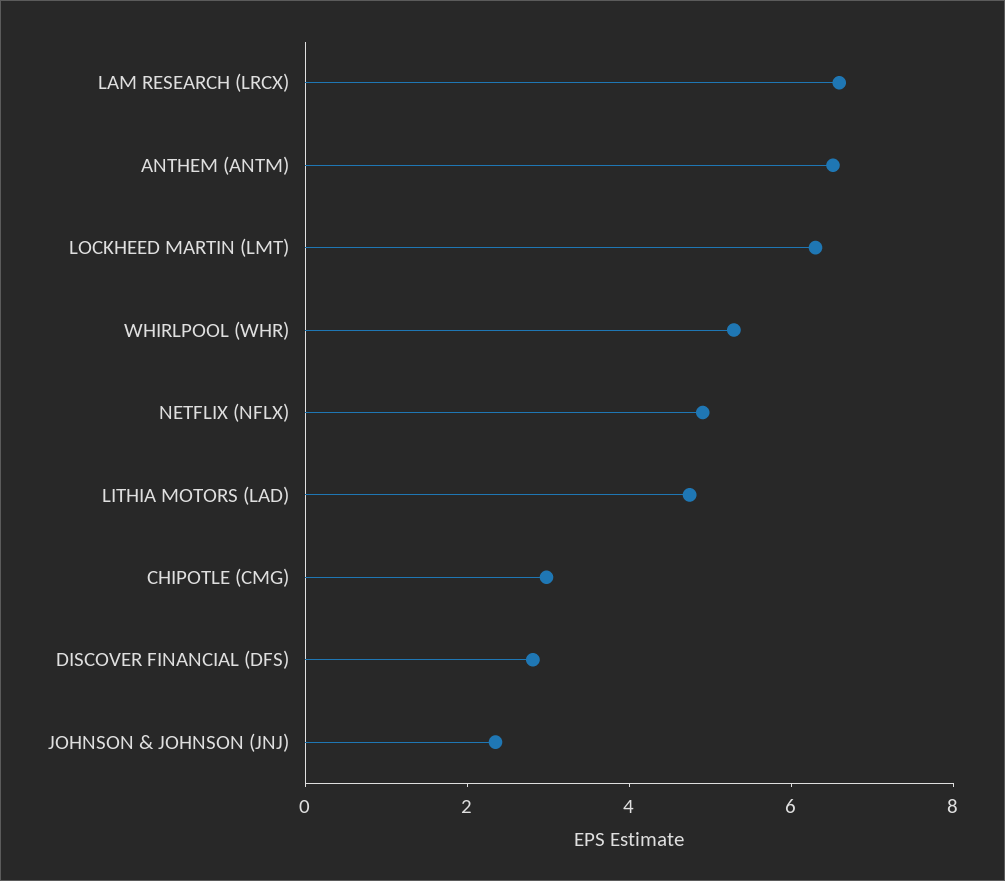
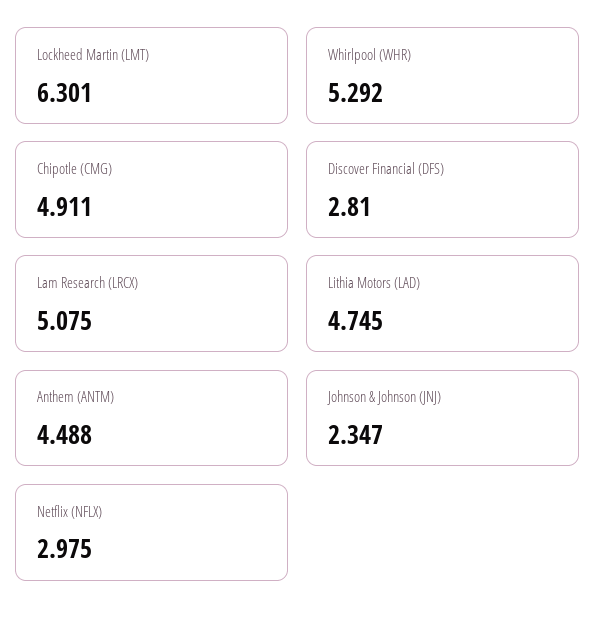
  {
-   "LAM RESEARCH (LRCX)": 6.5,
+   "LAM RESEARCH (LRCX)": 5.075,
-   "ANTHEM (ANTM)": 6.5,
+   "ANTHEM (ANTM)": 4.488,
    "LOCKHEED MARTIN (LMT)": 6.301,
    "WHIRLPOOL (WHR)": 5.292,
-   "NETFLIX (NFLX)": 5,
+   "NETFLIX (NFLX)": 2.975,
    "LITHIA MOTORS (LAD)": 4.745,
-   "CHIPOTLE (CMG)": 3,
+   "CHIPOTLE (CMG)": 4.911,
    "DISCOVER FINANCIAL (DFS)": 2.81,
    "JOHNSON & JOHNSON (JNJ)": 2.347
  }

